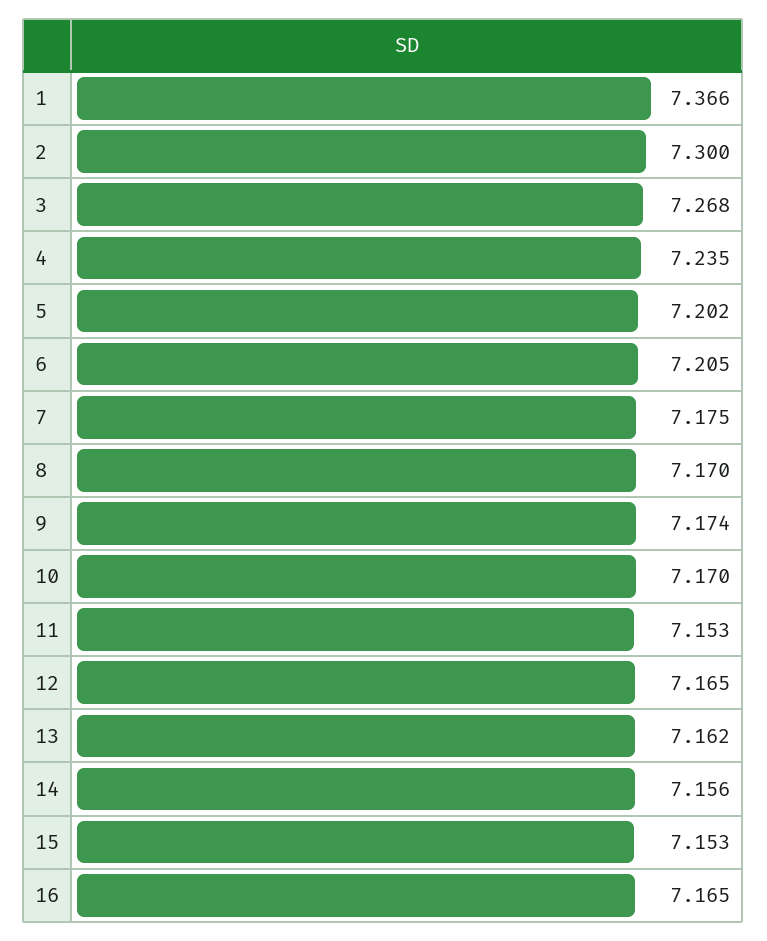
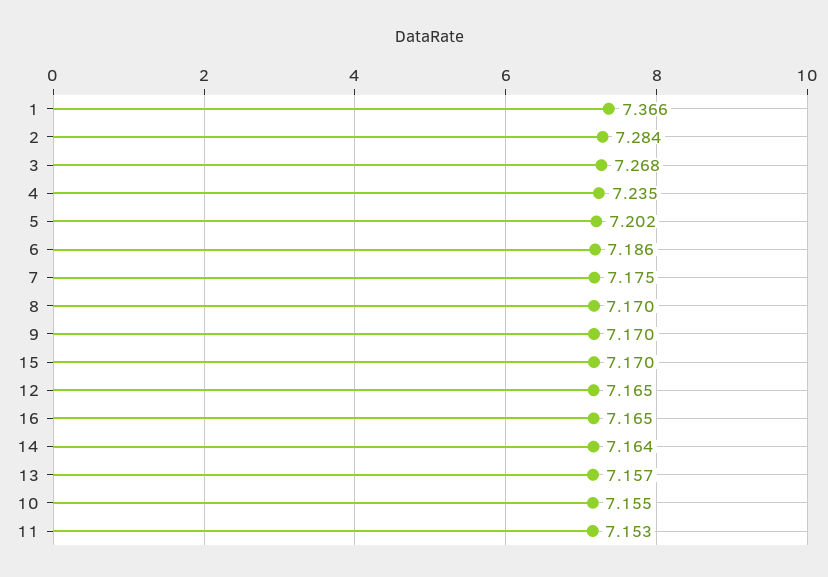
  {
    "1": 7.366,
-   "2": 7.3,
+   "2": 7.284,
    "3": 7.268,
    "4": 7.235,
    "5": 7.202,
-   "6": 7.205,
+   "6": 7.186,
    "7": 7.175,
    "8": 7.17,
-   "9": 7.174,
+   "9": 7.17,
-   "10": 7.17,
+   "10": 7.155,
    "11": 7.153,
    "12": 7.165,
-   "13": 7.162,
+   "13": 7.157,
-   "14": 7.156,
+   "14": 7.164,
-   "15": 7.153,
+   "15": 7.17,
    "16": 7.165
  }

